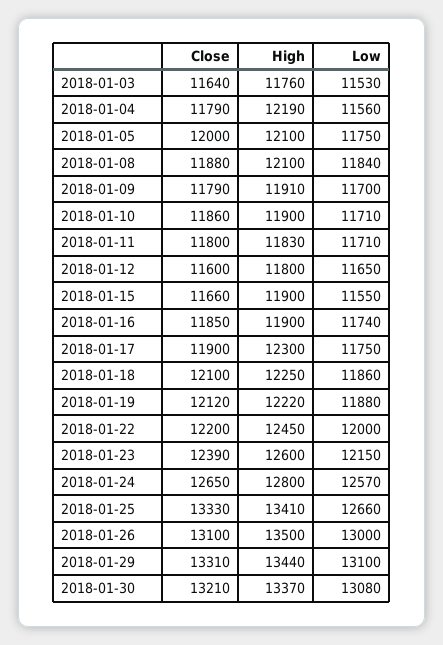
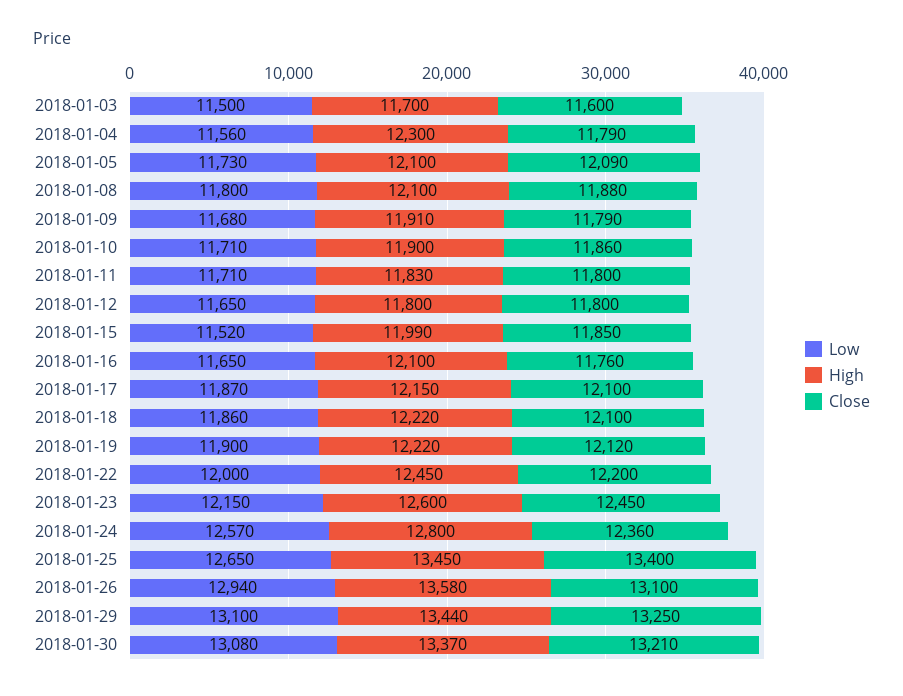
  {
    "Close": {
-     "2018-01-03": 11640,
+     "2018-01-03": 11600,
      "2018-01-04": 11790,
-     "2018-01-05": 12000,
+     "2018-01-05": 12090,
      "2018-01-08": 11880,
      "2018-01-09": 11790,
      "2018-01-10": 11860,
      "2018-01-11": 11800,
-     "2018-01-12": 11600,
+     "2018-01-12": 11800,
-     "2018-01-15": 11660,
+     "2018-01-15": 11850,
-     "2018-01-16": 11850,
+     "2018-01-16": 11760,
-     "2018-01-17": 11900,
+     "2018-01-17": 12100,
      "2018-01-18": 12100,
      "2018-01-19": 12120,
      "2018-01-22": 12200,
-     "2018-01-23": 12390,
+     "2018-01-23": 12450,
-     "2018-01-24": 12650,
+     "2018-01-24": 12360,
-     "2018-01-25": 13330,
+     "2018-01-25": 13400,
      "2018-01-26": 13100,
-     "2018-01-29": 13310,
+     "2018-01-29": 13250,
      "2018-01-30": 13210
    },
    "High": {
-     "2018-01-03": 11760,
+     "2018-01-03": 11700,
-     "2018-01-04": 12190,
+     "2018-01-04": 12300,
      "2018-01-05": 12100,
      "2018-01-08": 12100,
      "2018-01-09": 11910,
      "2018-01-10": 11900,
      "2018-01-11": 11830,
      "2018-01-12": 11800,
-     "2018-01-15": 11900,
+     "2018-01-15": 11990,
-     "2018-01-16": 11900,
+     "2018-01-16": 12100,
-     "2018-01-17": 12300,
+     "2018-01-17": 12150,
-     "2018-01-18": 12250,
+     "2018-01-18": 12220,
      "2018-01-19": 12220,
      "2018-01-22": 12450,
      "2018-01-23": 12600,
      "2018-01-24": 12800,
-     "2018-01-25": 13410,
+     "2018-01-25": 13450,
-     "2018-01-26": 13500,
+     "2018-01-26": 13580,
      "2018-01-29": 13440,
      "2018-01-30": 13370
    },
    "Low": {
-     "2018-01-03": 11530,
+     "2018-01-03": 11500,
      "2018-01-04": 11560,
-     "2018-01-05": 11750,
+     "2018-01-05": 11730,
-     "2018-01-08": 11840,
+     "2018-01-08": 11800,
-     "2018-01-09": 11700,
+     "2018-01-09": 11680,
      "2018-01-10": 11710,
      "2018-01-11": 11710,
      "2018-01-12": 11650,
-     "2018-01-15": 11550,
+     "2018-01-15": 11520,
-     "2018-01-16": 11740,
+     "2018-01-16": 11650,
-     "2018-01-17": 11750,
+     "2018-01-17": 11870,
      "2018-01-18": 11860,
-     "2018-01-19": 11880,
+     "2018-01-19": 11900,
      "2018-01-22": 12000,
      "2018-01-23": 12150,
      "2018-01-24": 12570,
-     "2018-01-25": 12660,
+     "2018-01-25": 12650,
-     "2018-01-26": 13000,
+     "2018-01-26": 12940,
      "2018-01-29": 13100,
      "2018-01-30": 13080
    }
  }

